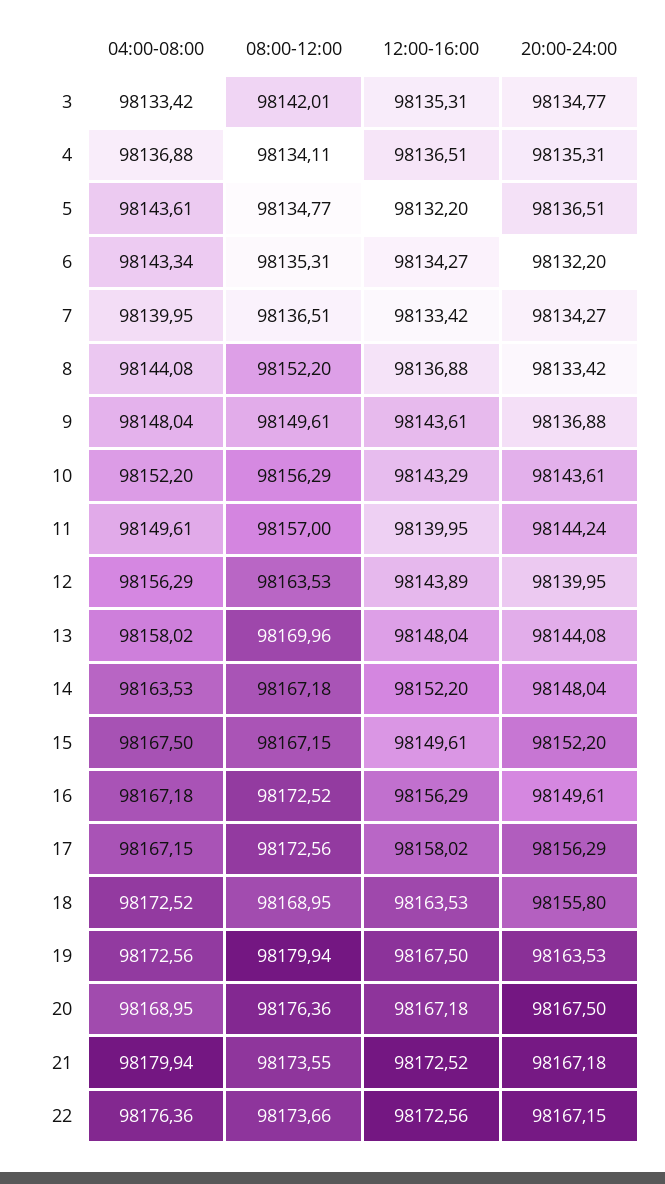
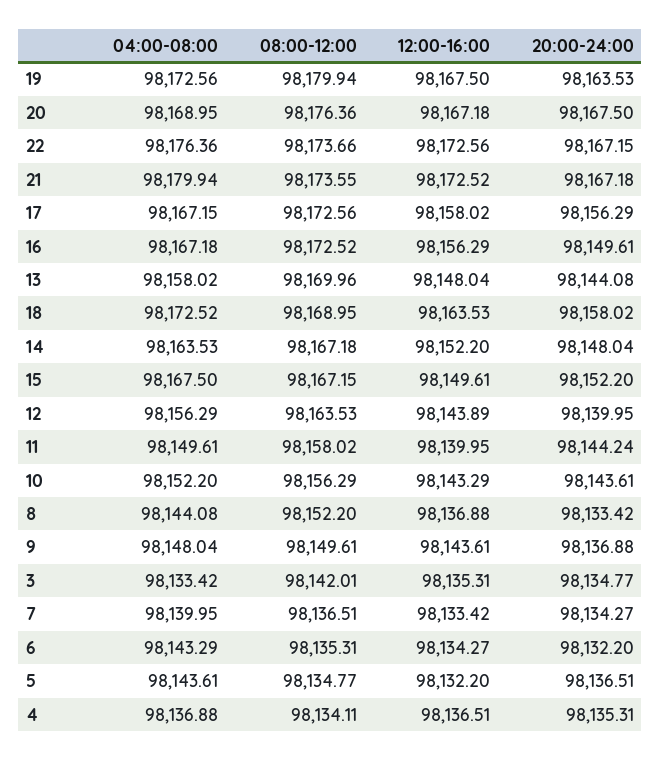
  {
    "04:00-08:00": {
      "3": 98133.42,
      "4": 98136.88,
      "5": 98143.61,
-     "6": 98143.34,
+     "6": 98143.29,
      "7": 98139.95,
      "8": 98144.08,
      "9": 98148.04,
      "10": 98152.2,
      "11": 98149.61,
      "12": 98156.29,
      "13": 98158.02,
      "14": 98163.53,
      "15": 98167.5,
      "16": 98167.18,
      "17": 98167.15,
      "18": 98172.52,
      "19": 98172.56,
      "20": 98168.95,
      "21": 98179.94,
      "22": 98176.36
    },
    "08:00-12:00": {
      "3": 98142.01,
      "4": 98134.11,
      "5": 98134.77,
      "6": 98135.31,
      "7": 98136.51,
      "8": 98152.2,
      "9": 98149.61,
      "10": 98156.29,
-     "11": 98157,
+     "11": 98158.02,
      "12": 98163.53,
      "13": 98169.96,
      "14": 98167.18,
      "15": 98167.15,
      "16": 98172.52,
      "17": 98172.56,
      "18": 98168.95,
      "19": 98179.94,
      "20": 98176.36,
      "21": 98173.55,
      "22": 98173.66
    },
    "12:00-16:00": {
      "3": 98135.31,
      "4": 98136.51,
      "5": 98132.2,
      "6": 98134.27,
      "7": 98133.42,
      "8": 98136.88,
      "9": 98143.61,
      "10": 98143.29,
      "11": 98139.95,
      "12": 98143.89,
      "13": 98148.04,
      "14": 98152.2,
      "15": 98149.61,
      "16": 98156.29,
      "17": 98158.02,
      "18": 98163.53,
      "19": 98167.5,
      "20": 98167.18,
      "21": 98172.52,
      "22": 98172.56
    },
    "20:00-24:00": {
      "3": 98134.77,
      "4": 98135.31,
      "5": 98136.51,
      "6": 98132.2,
      "7": 98134.27,
      "8": 98133.42,
      "9": 98136.88,
      "10": 98143.61,
      "11": 98144.24,
      "12": 98139.95,
      "13": 98144.08,
      "14": 98148.04,
      "15": 98152.2,
      "16": 98149.61,
      "17": 98156.29,
-     "18": 98155.8,
+     "18": 98158.02,
      "19": 98163.53,
      "20": 98167.5,
      "21": 98167.18,
      "22": 98167.15
    }
  }

